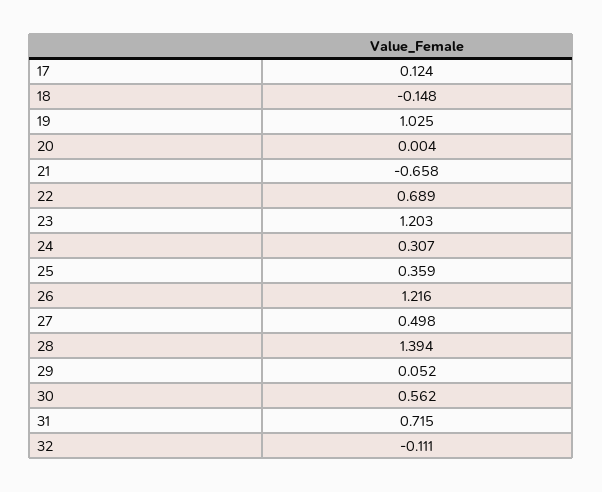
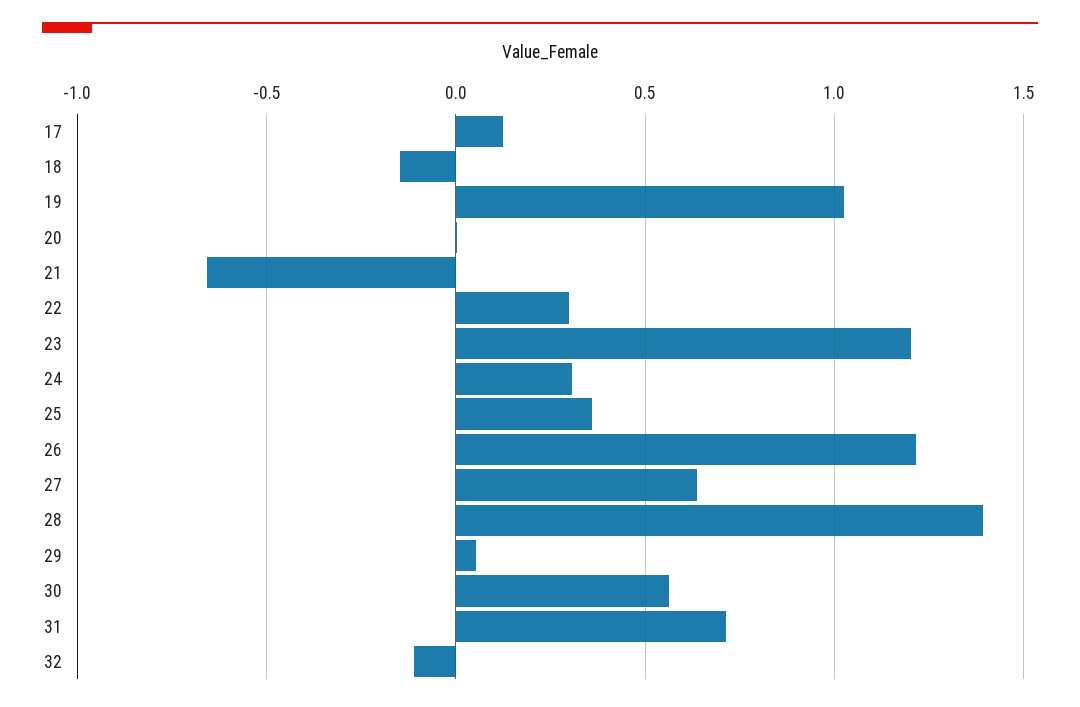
  {
    "17": 0.124,
    "18": -0.148,
    "19": 1.025,
    "20": 0.004,
    "21": -0.658,
-   "22": 0.689,
+   "22": 0.3,
    "23": 1.203,
    "24": 0.307,
    "25": 0.359,
    "26": 1.216,
-   "27": 0.498,
+   "27": 0.65,
    "28": 1.394,
    "29": 0.052,
    "30": 0.562,
    "31": 0.715,
    "32": -0.111
  }

